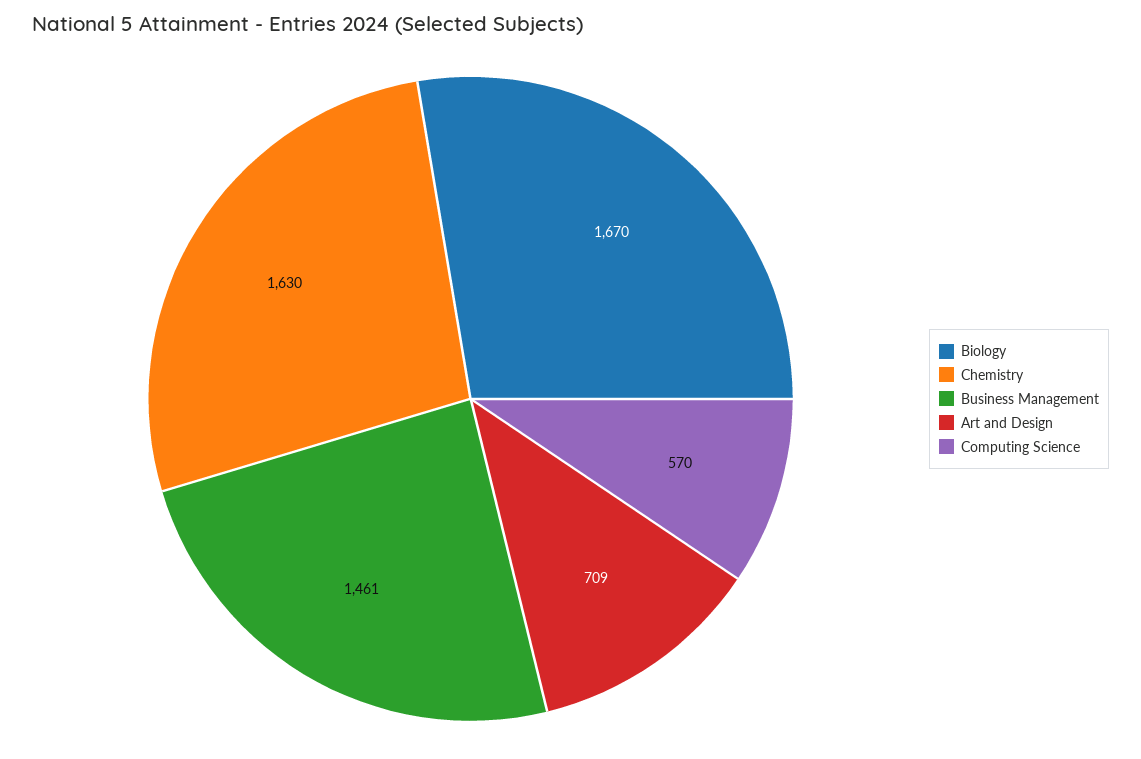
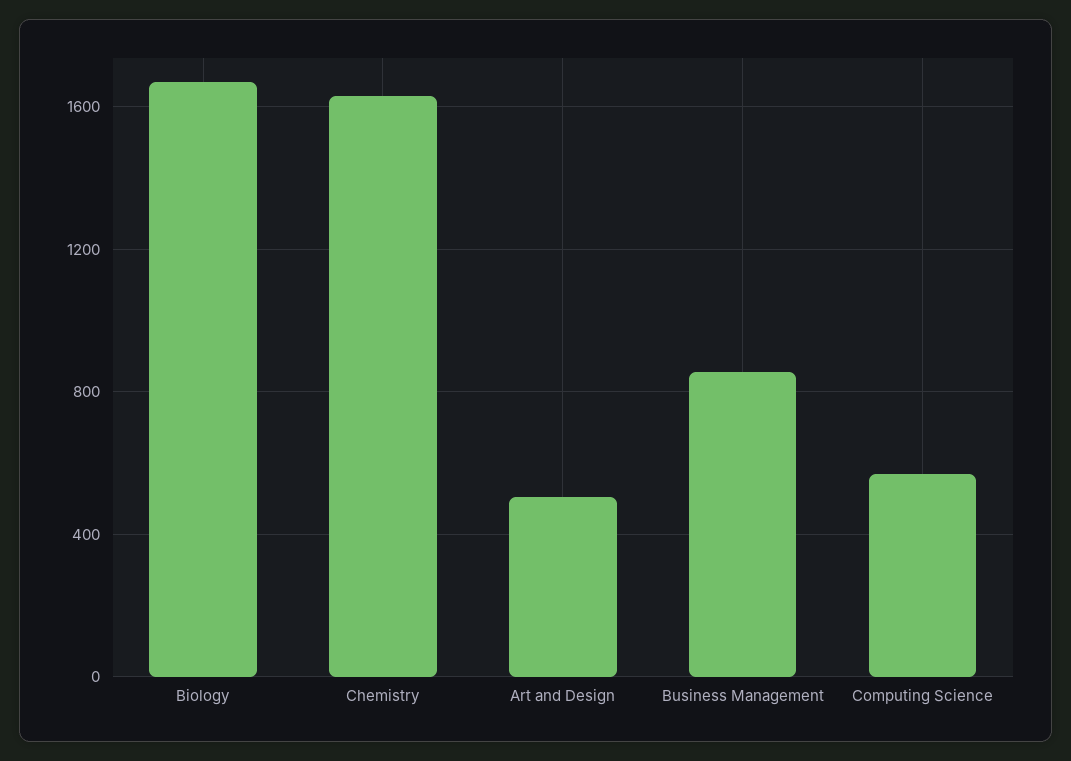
  {
    "Biology": 1670,
    "Chemistry": 1630,
-   "Business Management": 1461,
+   "Business Management": 850,
-   "Art and Design": 709,
+   "Art and Design": 500,
    "Computing Science": 570
  }

